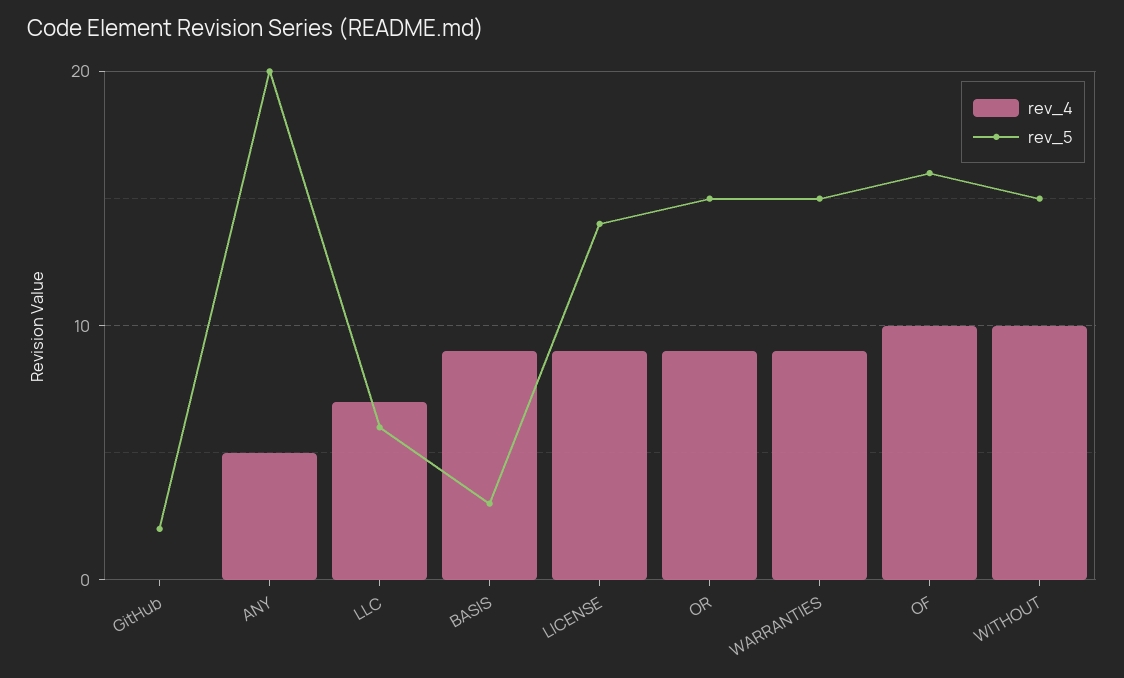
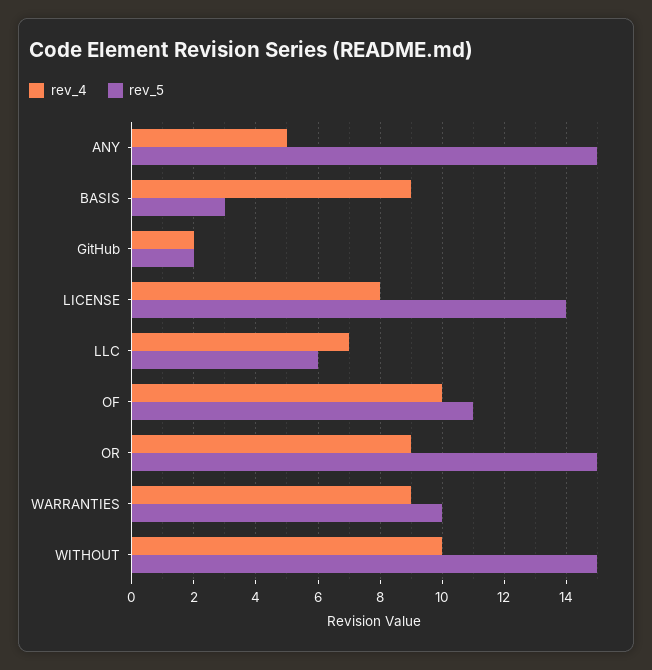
  {
    "rev_4": {
-     "GitHub": 0,
+     "GitHub": 2,
      "ANY": 5,
      "LLC": 7,
      "BASIS": 9,
-     "LICENSE": 9,
+     "LICENSE": 8,
      "OR": 9,
      "WARRANTIES": 9,
      "OF": 10,
      "WITHOUT": 10
    },
    "rev_5": {
      "GitHub": 2,
-     "ANY": 20,
+     "ANY": 15,
      "LLC": 6,
      "BASIS": 3,
      "LICENSE": 14,
      "OR": 15,
-     "WARRANTIES": 15,
+     "WARRANTIES": 10,
-     "OF": 16,
+     "OF": 11,
      "WITHOUT": 15
    }
  }

